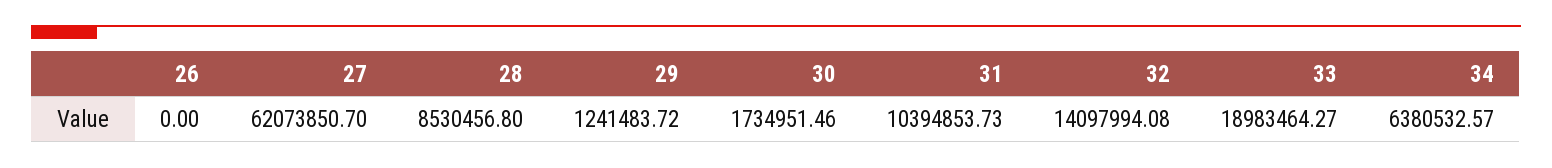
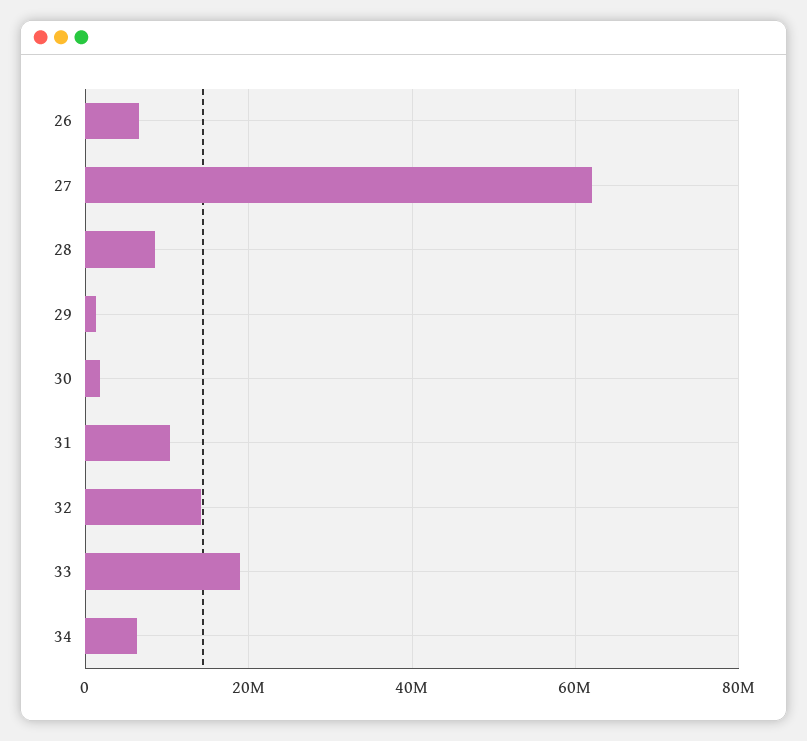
  {
-   "26": 0,
+   "26": 6000000,
    "27": 62073850.7,
    "28": 8530456.8,
    "29": 1241483.72,
    "30": 1734951.46,
    "31": 10394853.73,
    "32": 14097994.08,
    "33": 18983464.27,
    "34": 6380532.57
  }

